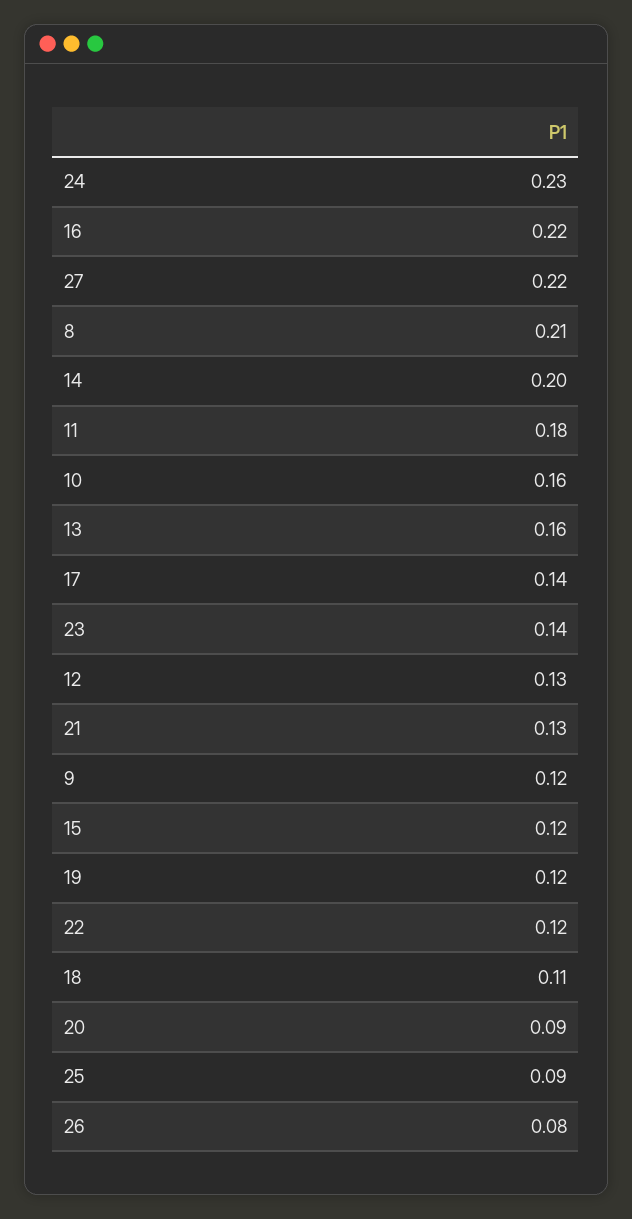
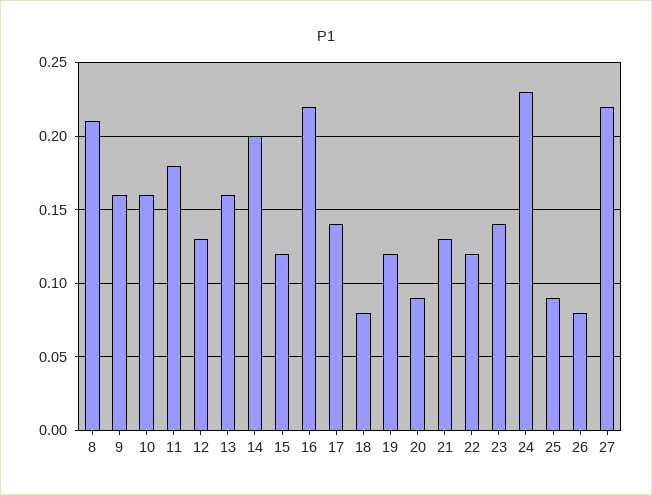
  {
    "24": 0.23,
    "16": 0.22,
    "27": 0.22,
    "8": 0.21,
    "14": 0.2,
    "11": 0.18,
    "10": 0.16,
    "13": 0.16,
    "17": 0.14,
    "23": 0.14,
    "12": 0.13,
    "21": 0.13,
-   "9": 0.12,
+   "9": 0.16,
    "15": 0.12,
    "19": 0.12,
    "22": 0.12,
-   "18": 0.11,
+   "18": 0.08,
    "20": 0.09,
    "25": 0.09,
    "26": 0.08
  }

